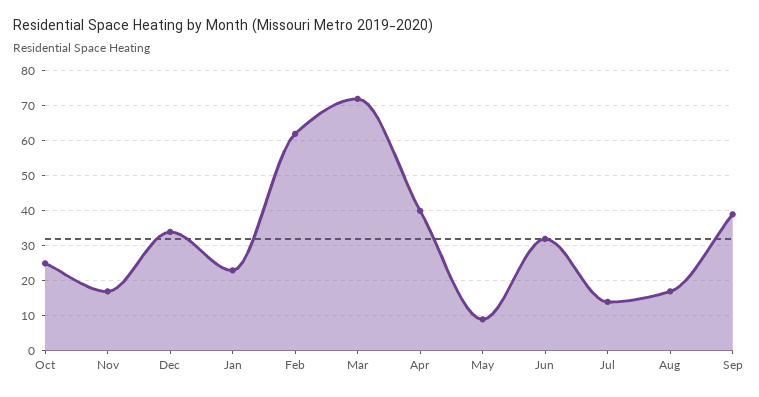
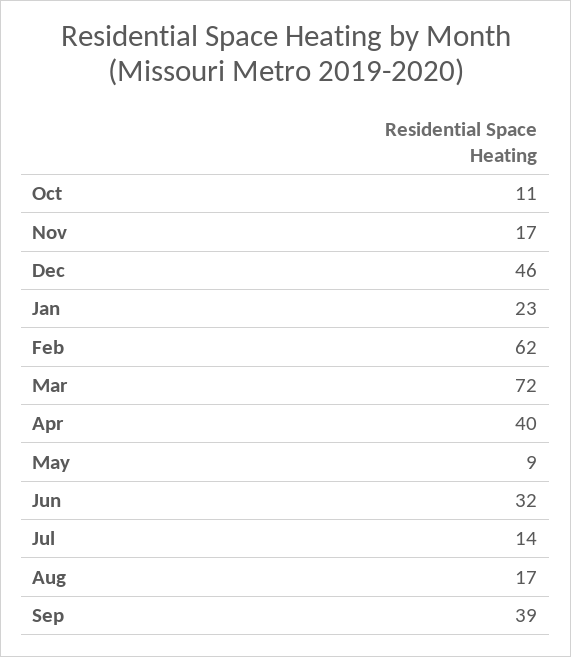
  {
-   "Oct": 25,
+   "Oct": 11,
    "Nov": 17,
-   "Dec": 35,
+   "Dec": 46,
    "Jan": 23,
    "Feb": 62,
    "Mar": 72,
    "Apr": 40,
    "May": 9,
    "Jun": 32,
    "Jul": 14,
    "Aug": 17,
    "Sep": 39
  }

